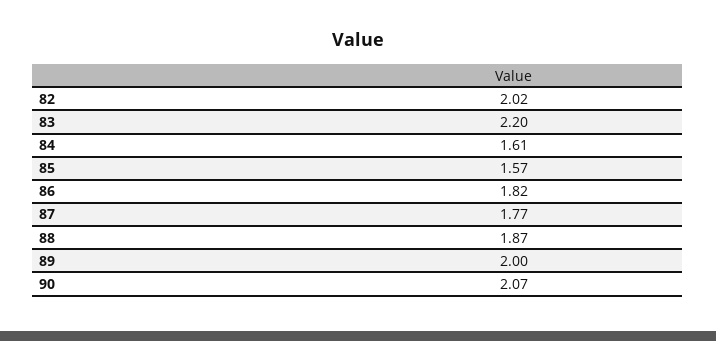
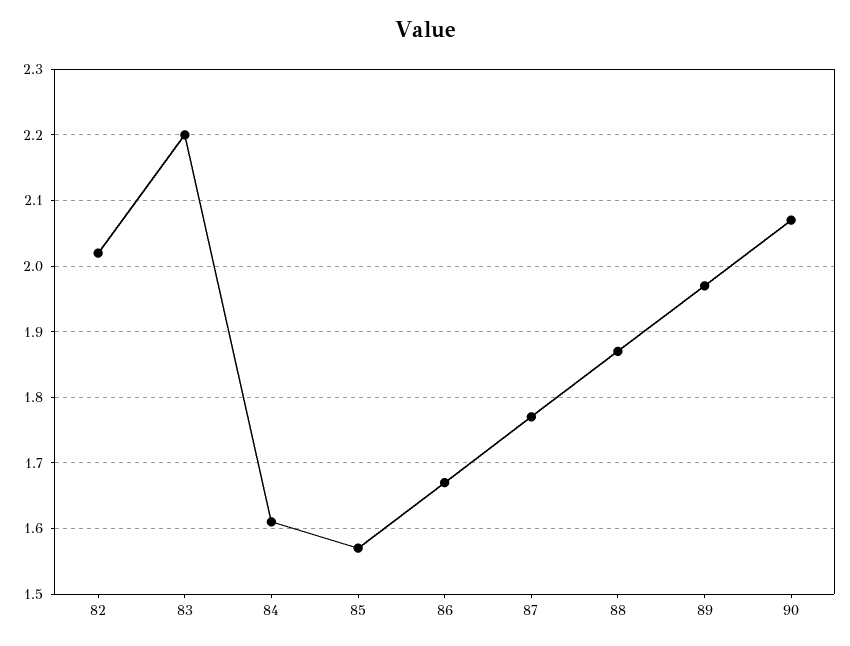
  {
    "82": 2.02,
    "83": 2.2,
    "84": 1.61,
    "85": 1.57,
-   "86": 1.82,
+   "86": 1.67,
    "87": 1.77,
    "88": 1.87,
-   "89": 2,
+   "89": 1.97,
    "90": 2.07
  }

